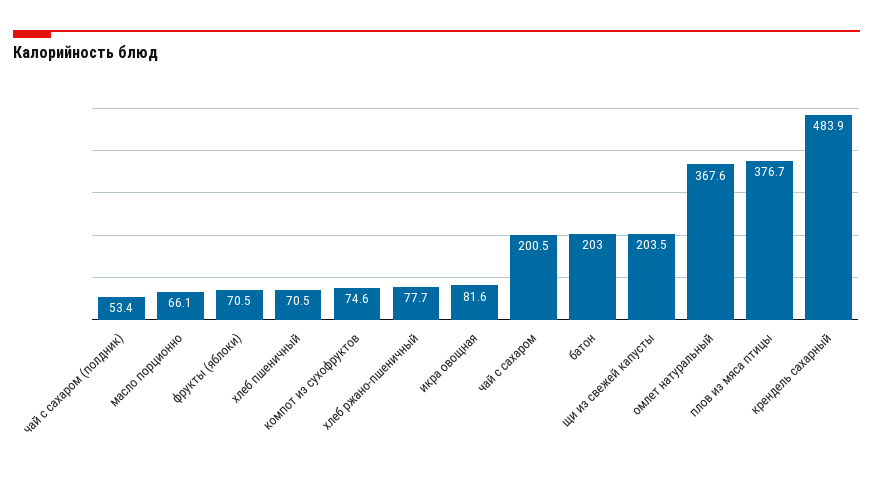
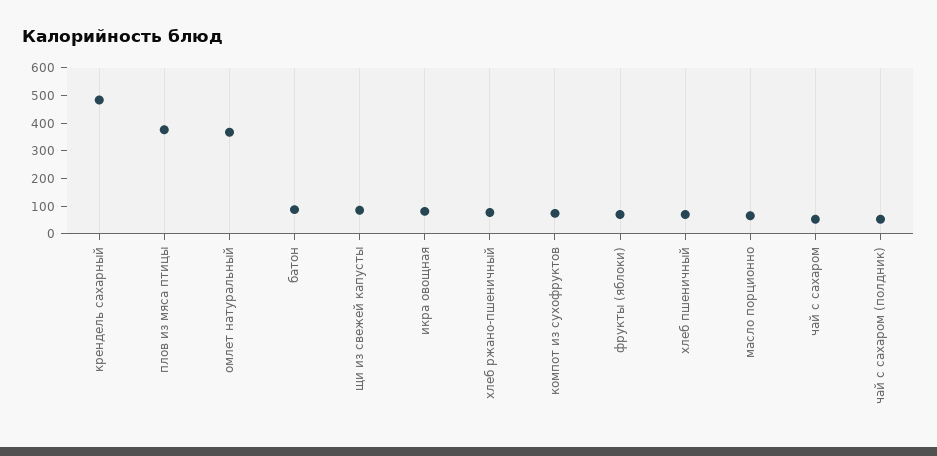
  {
    "чай с сахаром (полдник)": 53.4,
    "масло порционно": 66.1,
    "фрукты (яблоки)": 70.5,
    "хлеб пшеничный": 70.5,
    "компот из сухофруктов": 74.6,
    "хлеб ржано-пшеничный": 77.7,
    "икра овощная": 81.6,
-   "чай с сахаром": 200.5,
+   "чай с сахаром": 50,
-   "батон": 203,
+   "батон": 100,
-   "щи из свежей капусты": 203.5,
+   "щи из свежей капусты": 100,
    "омлет натуральный": 367.6,
    "плов из мяса птицы": 376.7,
    "крендель сахарный": 483.9
  }

